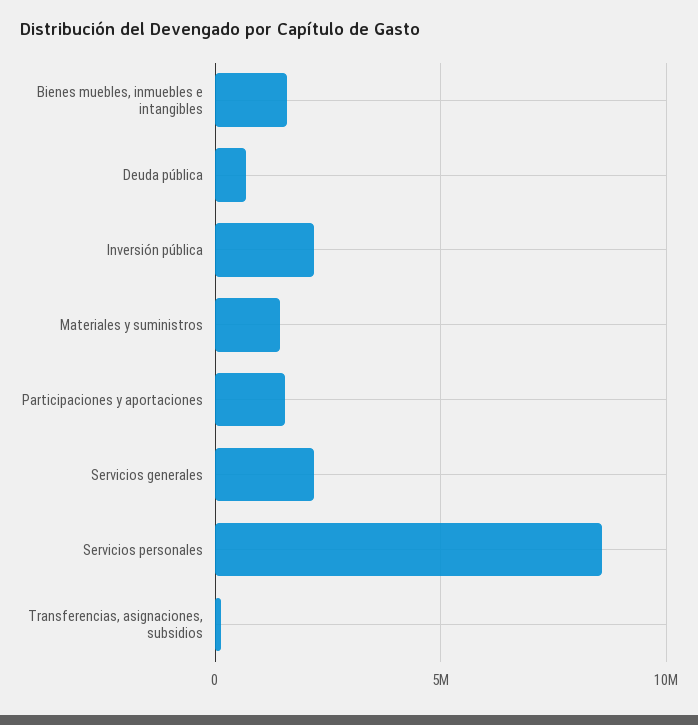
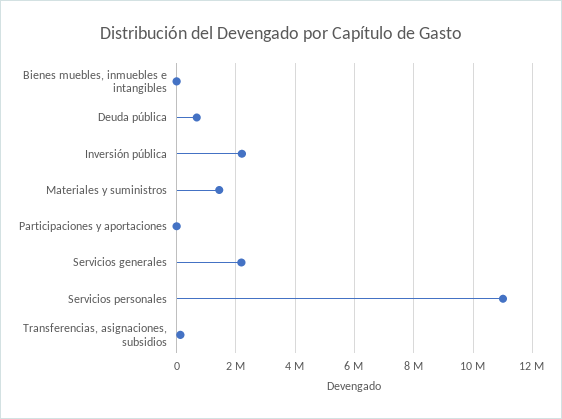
  {
-   "Bienes muebles, inmuebles e intangibles": 1500000,
+   "Bienes muebles, inmuebles e intangibles": 0,
    "Deuda pública": 750000,
    "Inversión pública": 2250000,
    "Materiales y suministros": 1500000,
-   "Participaciones y aportaciones": 1500000,
+   "Participaciones y aportaciones": 0,
    "Servicios generales": 2250000,
-   "Servicios personales": 8500000,
+   "Servicios personales": 11000000,
    "Transferencias, asignaciones, subsidios": 250000
  }

